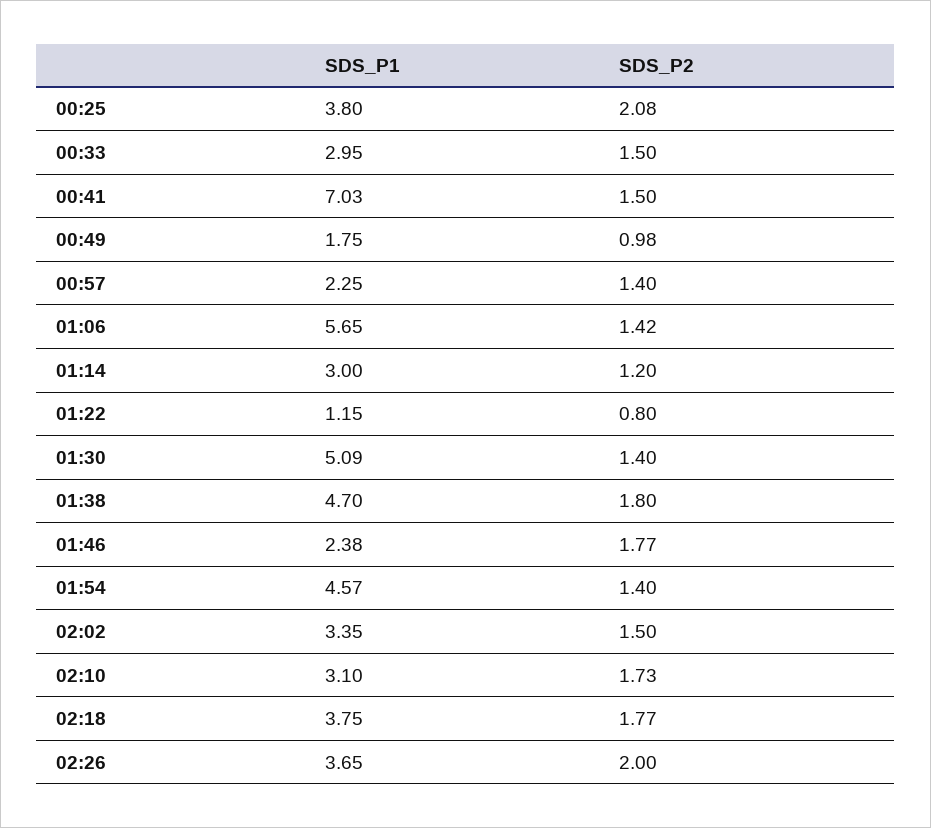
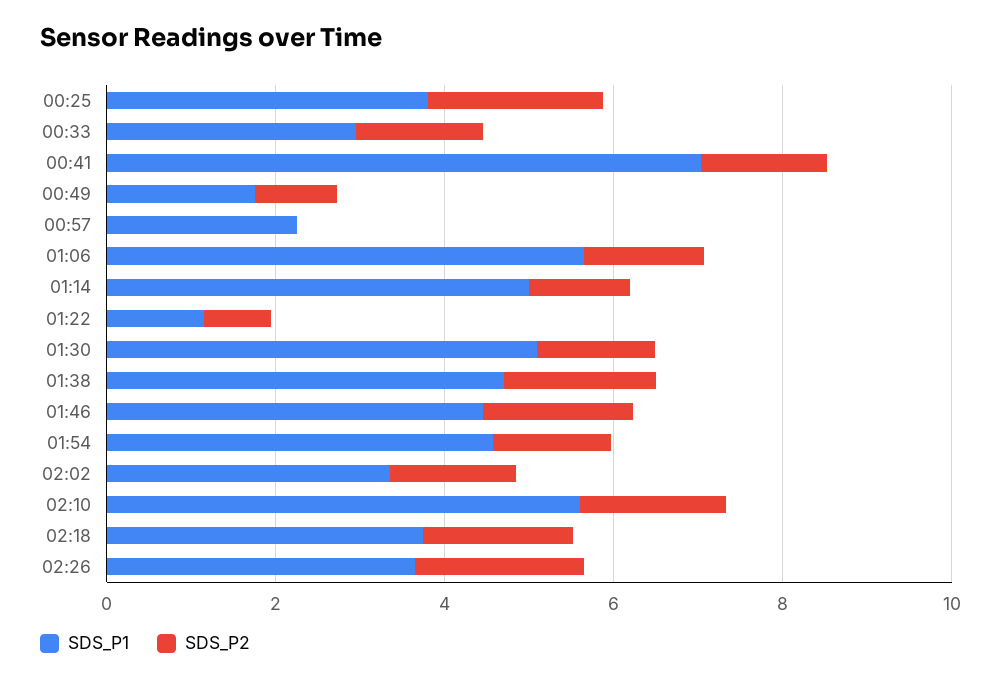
  {
    "SDS_P1": {
      "00:25": 3.8,
      "00:33": 2.95,
      "00:41": 7.03,
      "00:49": 1.75,
      "00:57": 2.25,
      "01:06": 5.65,
-     "01:14": 3,
+     "01:14": 5,
      "01:22": 1.15,
      "01:30": 5.09,
      "01:38": 4.7,
-     "01:46": 2.38,
+     "01:46": 4.5,
      "01:54": 4.57,
      "02:02": 3.35,
-     "02:10": 3.1,
+     "02:10": 5.5,
      "02:18": 3.75,
      "02:26": 3.65
    },
    "SDS_P2": {
      "00:25": 2.08,
      "00:33": 1.5,
      "00:41": 1.5,
      "00:49": 0.98,
-     "00:57": 1.4,
+     "00:57": 0,
      "01:06": 1.42,
      "01:14": 1.2,
      "01:22": 0.8,
      "01:30": 1.4,
      "01:38": 1.8,
      "01:46": 1.77,
      "01:54": 1.4,
      "02:02": 1.5,
      "02:10": 1.73,
      "02:18": 1.77,
      "02:26": 2
    }
  }

